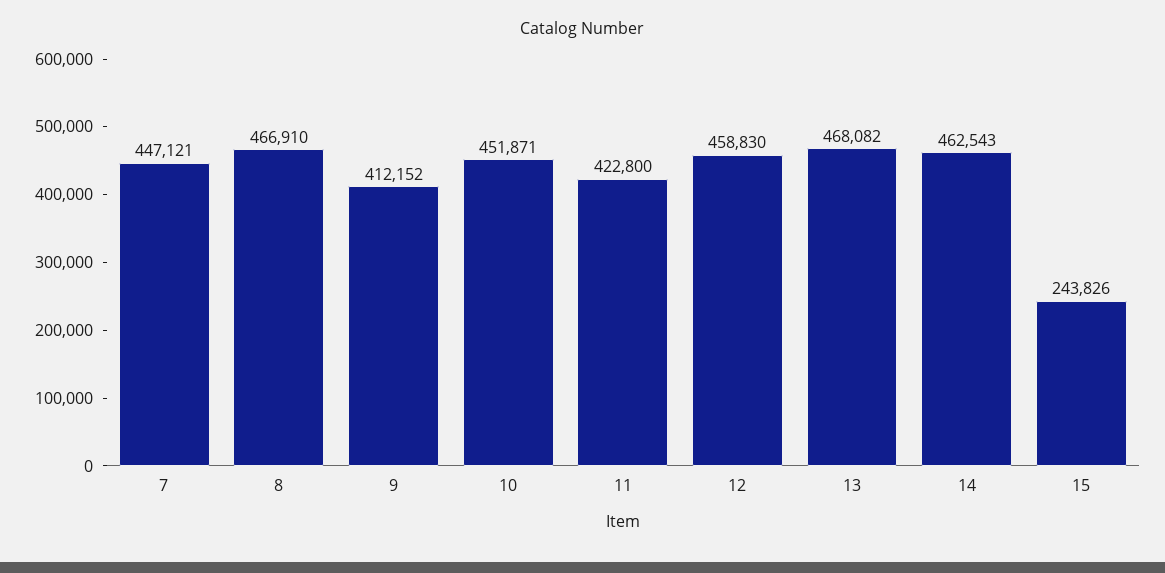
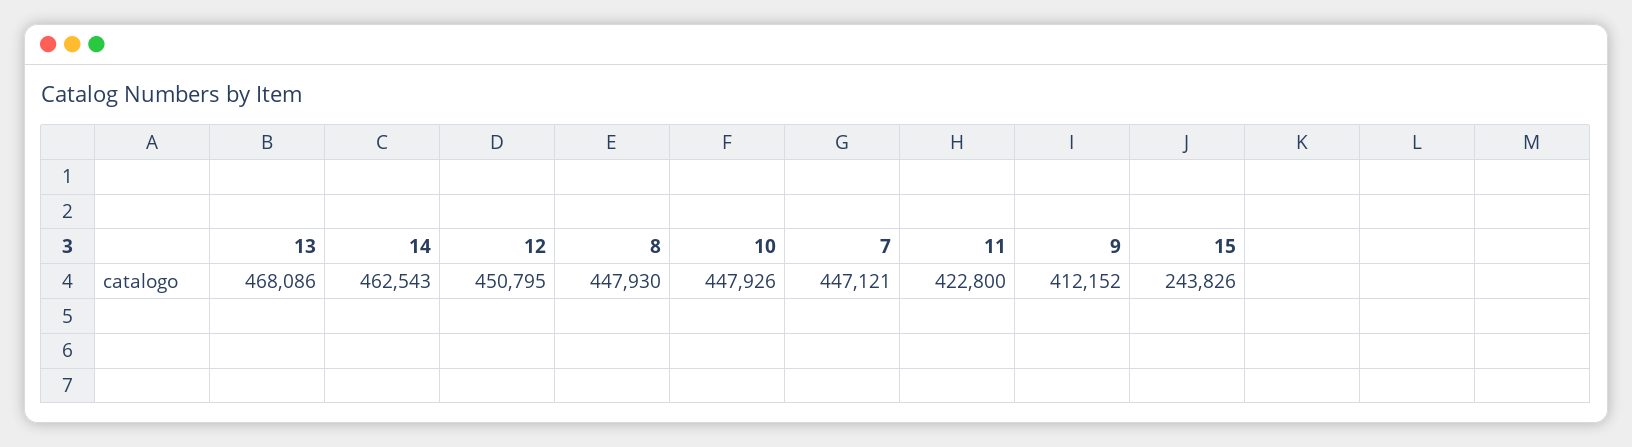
  {
    "7": 447121,
-   "8": 466910,
+   "8": 447930,
    "9": 412152,
-   "10": 451871,
+   "10": 447926,
    "11": 422800,
-   "12": 458830,
+   "12": 450795,
-   "13": 468082,
+   "13": 468086,
    "14": 462543,
    "15": 243826
  }

